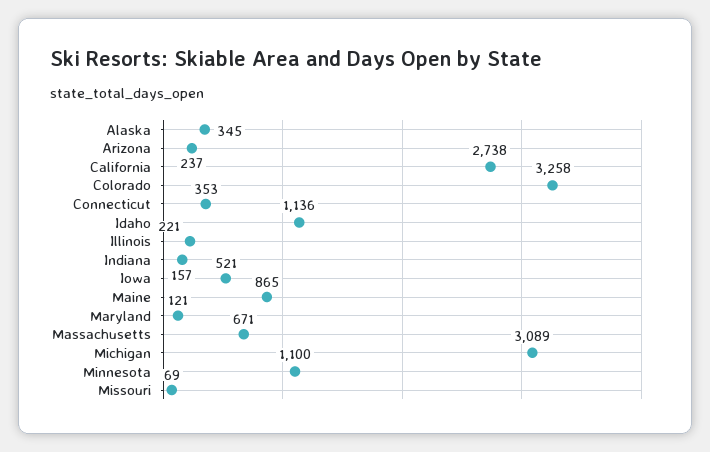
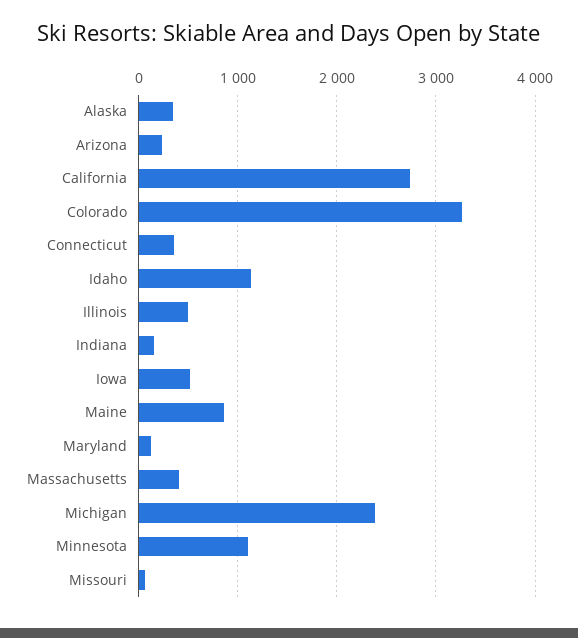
  {
    "Alaska": 345,
    "Arizona": 237,
    "California": 2738,
    "Colorado": 3258,
    "Connecticut": 353,
    "Idaho": 1136,
-   "Illinois": 221,
+   "Illinois": 500,
    "Indiana": 157,
    "Iowa": 521,
    "Maine": 865,
    "Maryland": 121,
-   "Massachusetts": 671,
+   "Massachusetts": 400,
-   "Michigan": 3089,
+   "Michigan": 2400,
    "Minnesota": 1100,
    "Missouri": 69
  }

